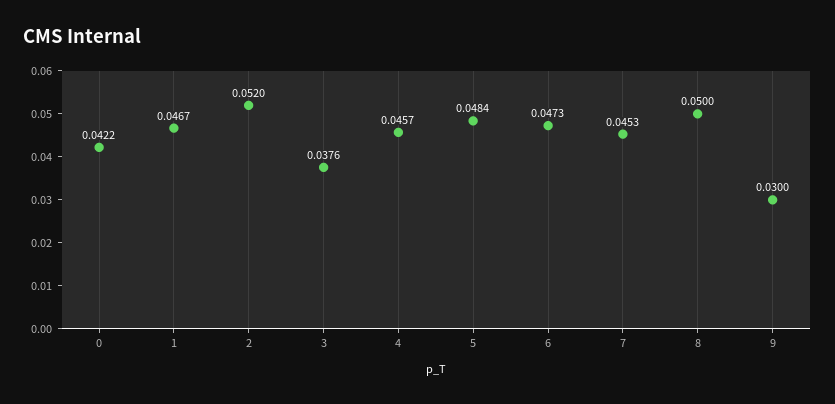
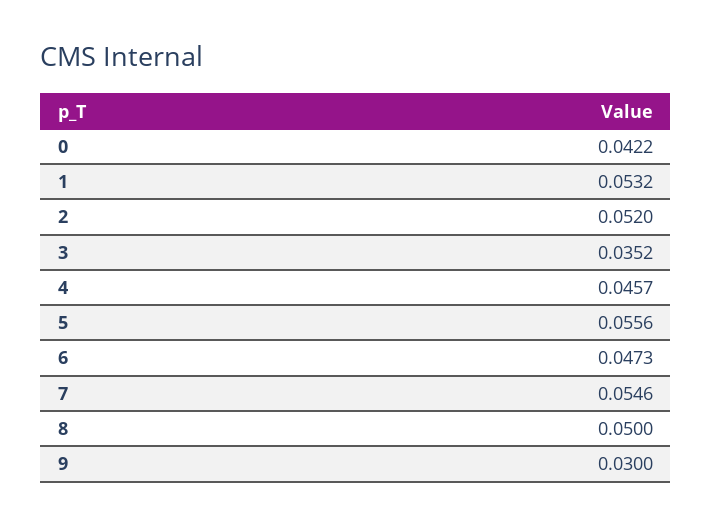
  {
    "0": 0.0422,
-   "1": 0.0467,
+   "1": 0.0532,
    "2": 0.052,
-   "3": 0.0376,
+   "3": 0.0352,
    "4": 0.0457,
-   "5": 0.0484,
+   "5": 0.0556,
    "6": 0.0473,
-   "7": 0.0453,
+   "7": 0.0546,
    "8": 0.05,
    "9": 0.03
  }

